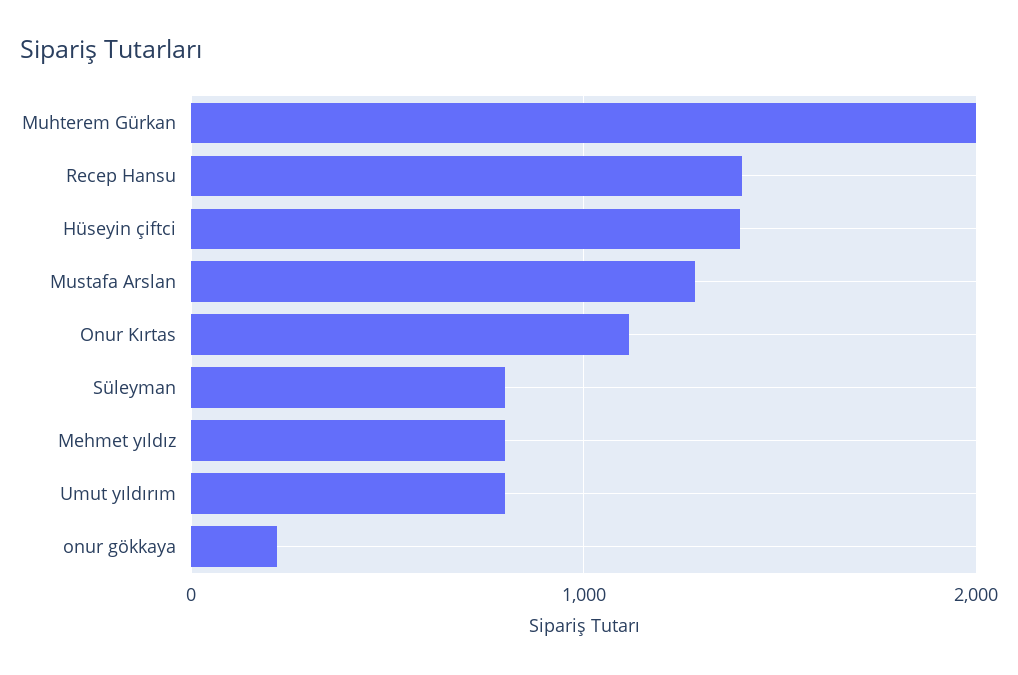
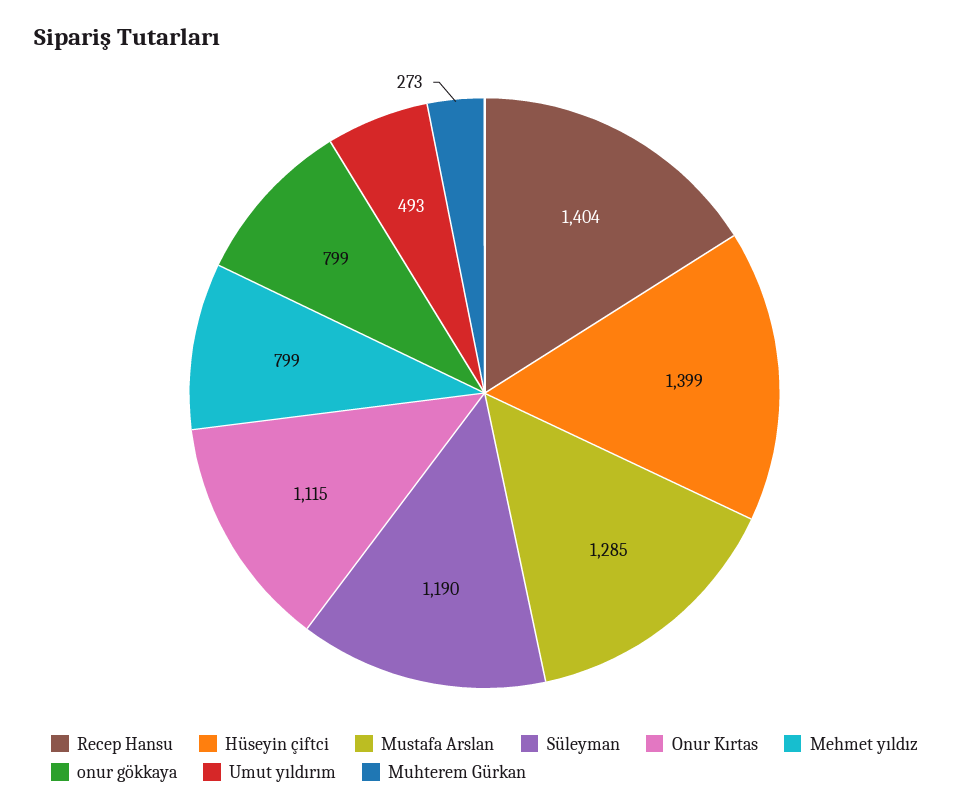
  {
-   "Muhterem Gürkan": 2000,
+   "Muhterem Gürkan": 273,
    "Recep Hansu": 1404,
    "Hüseyin çiftci": 1399,
    "Mustafa Arslan": 1285,
    "Onur Kırtas": 1115,
-   "Süleyman": 800,
+   "Süleyman": 1190,
    "Mehmet yıldız": 799,
-   "Umut yıldırım": 800,
+   "Umut yıldırım": 493,
-   "onur gökkaya": 200
+   "onur gökkaya": 799
  }

